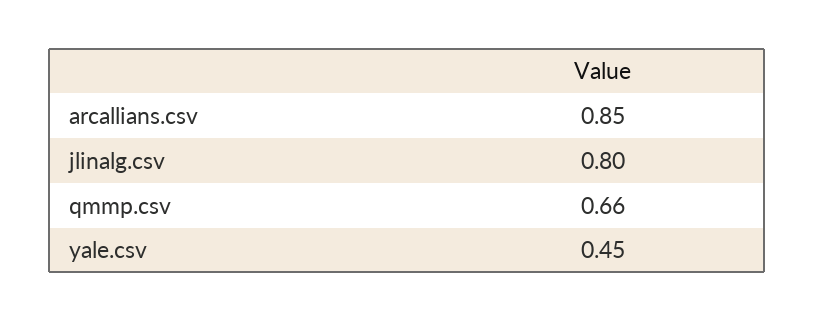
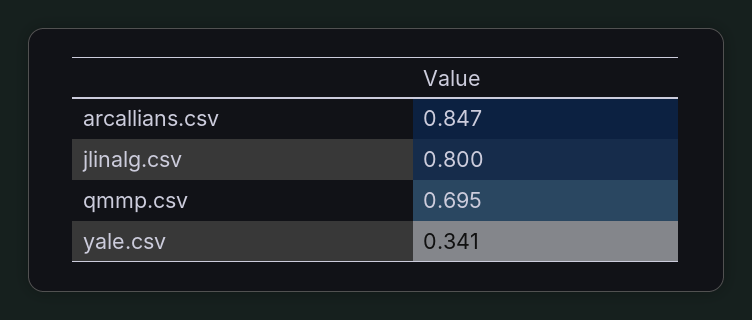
  {
    "arcallians.csv": 0.847,
    "jlinalg.csv": 0.8,
-   "qmmp.csv": 0.66,
+   "qmmp.csv": 0.695,
-   "yale.csv": 0.45
+   "yale.csv": 0.341
  }

